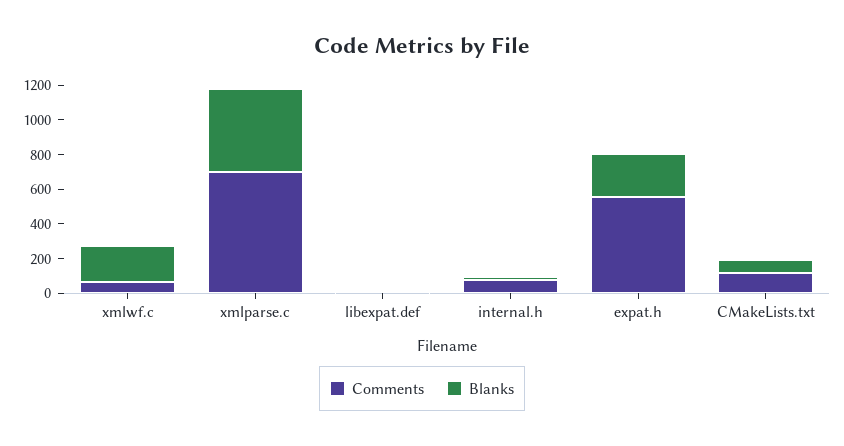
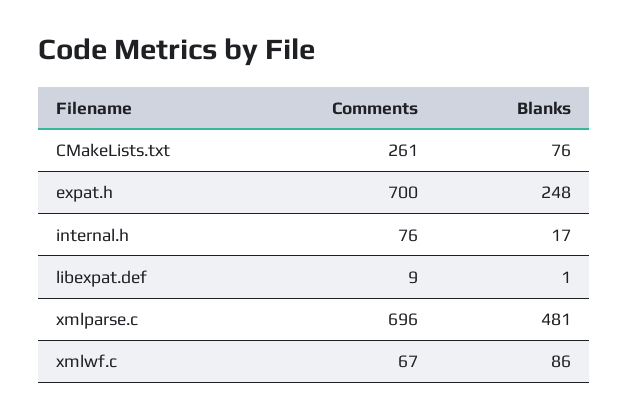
  {
    "Comments": {
      "xmlwf.c": 67,
      "xmlparse.c": 696,
      "libexpat.def": 9,
      "internal.h": 76,
-     "expat.h": 550,
+     "expat.h": 700,
-     "CMakeLists.txt": 100
+     "CMakeLists.txt": 261
    },
    "Blanks": {
-     "xmlwf.c": 200,
+     "xmlwf.c": 86,
      "xmlparse.c": 481,
      "libexpat.def": 1,
      "internal.h": 17,
      "expat.h": 248,
      "CMakeLists.txt": 76
    }
  }

